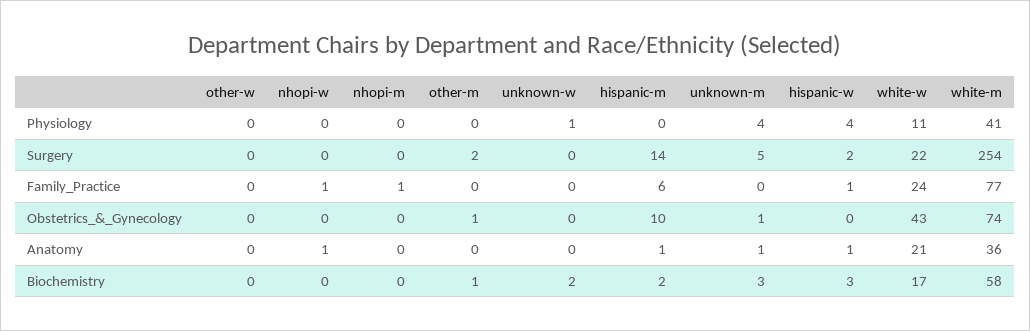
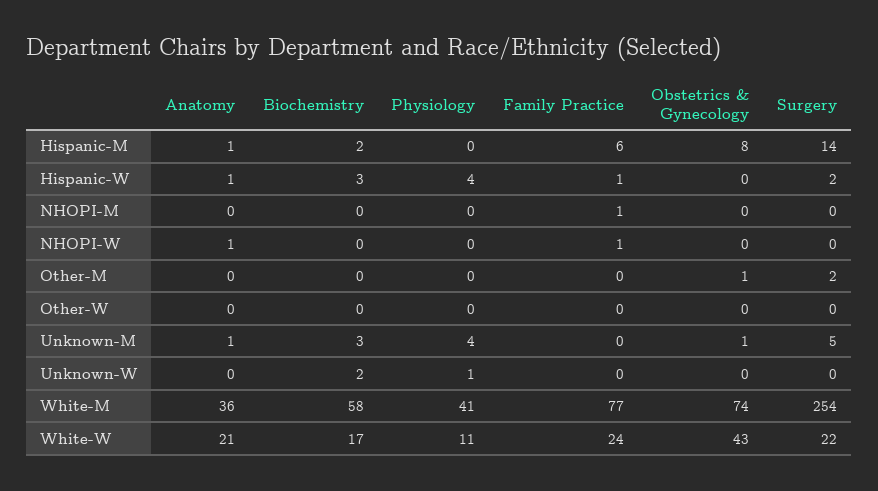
  {
    "other-w": {
      "Physiology": 0,
      "Surgery": 0,
      "Family_Practice": 0,
      "Obstetrics_&_Gynecology": 0,
      "Anatomy": 0,
      "Biochemistry": 0
    },
    "nhopi-w": {
      "Physiology": 0,
      "Surgery": 0,
      "Family_Practice": 1,
      "Obstetrics_&_Gynecology": 0,
      "Anatomy": 1,
      "Biochemistry": 0
    },
    "nhopi-m": {
      "Physiology": 0,
      "Surgery": 0,
      "Family_Practice": 1,
      "Obstetrics_&_Gynecology": 0,
      "Anatomy": 0,
      "Biochemistry": 0
    },
    "other-m": {
      "Physiology": 0,
      "Surgery": 2,
      "Family_Practice": 0,
      "Obstetrics_&_Gynecology": 1,
      "Anatomy": 0,
-     "Biochemistry": 1
+     "Biochemistry": 0
    },
    "unknown-w": {
      "Physiology": 1,
      "Surgery": 0,
      "Family_Practice": 0,
      "Obstetrics_&_Gynecology": 0,
      "Anatomy": 0,
      "Biochemistry": 2
    },
    "hispanic-m": {
      "Physiology": 0,
      "Surgery": 14,
      "Family_Practice": 6,
-     "Obstetrics_&_Gynecology": 10,
+     "Obstetrics_&_Gynecology": 8,
      "Anatomy": 1,
      "Biochemistry": 2
    },
    "unknown-m": {
      "Physiology": 4,
      "Surgery": 5,
      "Family_Practice": 0,
      "Obstetrics_&_Gynecology": 1,
      "Anatomy": 1,
      "Biochemistry": 3
    },
    "hispanic-w": {
      "Physiology": 4,
      "Surgery": 2,
      "Family_Practice": 1,
      "Obstetrics_&_Gynecology": 0,
      "Anatomy": 1,
      "Biochemistry": 3
    },
    "white-w": {
      "Physiology": 11,
      "Surgery": 22,
      "Family_Practice": 24,
      "Obstetrics_&_Gynecology": 43,
      "Anatomy": 21,
      "Biochemistry": 17
    },
    "white-m": {
      "Physiology": 41,
      "Surgery": 254,
      "Family_Practice": 77,
      "Obstetrics_&_Gynecology": 74,
      "Anatomy": 36,
      "Biochemistry": 58
    }
  }

